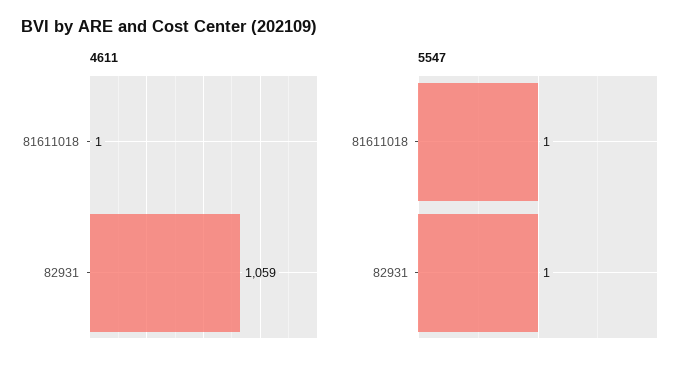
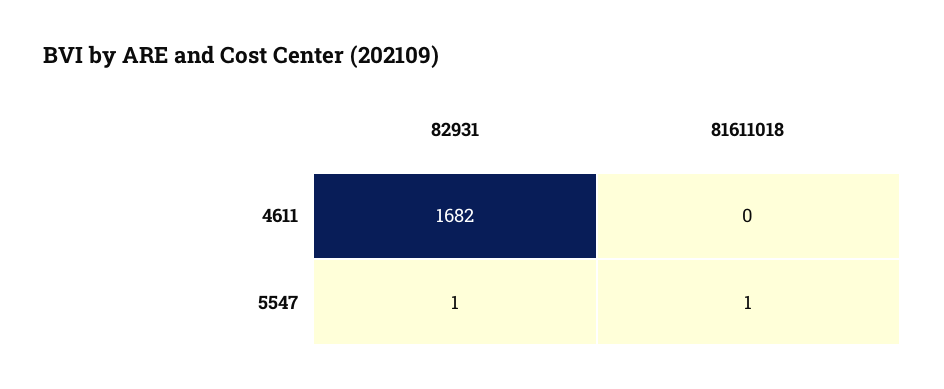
  {
    "4611": {
-     "81611018": 1,
+     "81611018": 0,
-     "82931": 1059
+     "82931": 1682
    },
    "5547": {
      "81611018": 1,
      "82931": 1
    }
  }

